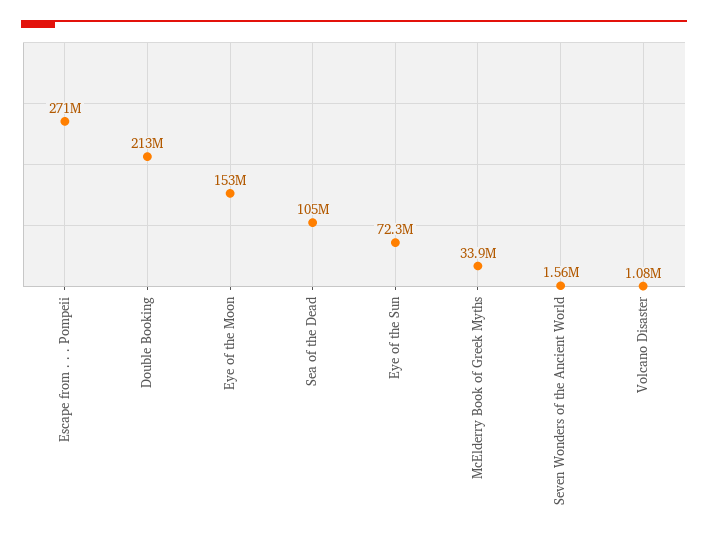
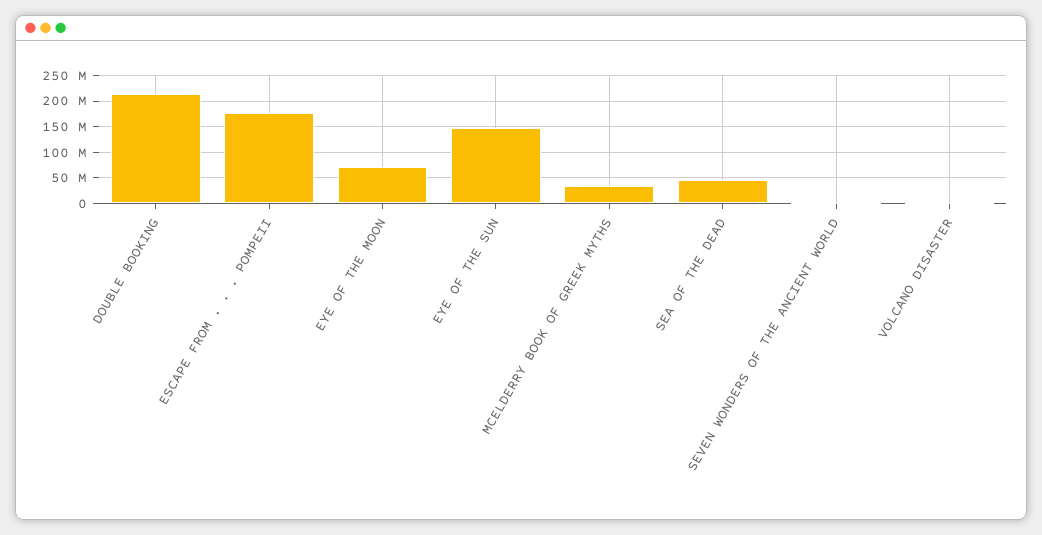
  {
-   "Escape from . . . Pompeii": 271000000,
+   "Escape from . . . Pompeii": 175000000,
    "Double Booking": 213000000,
-   "Eye of the Moon": 153000000,
+   "Eye of the Moon": 75000000,
-   "Sea of the Dead": 105000000,
+   "Sea of the Dead": 50000000,
-   "Eye of the Sun": 72300000,
+   "Eye of the Sun": 150000000,
    "McElderry Book of Greek Myths": 33900000,
    "Seven Wonders of the Ancient World": 1560000,
    "Volcano Disaster": 1080000
  }

